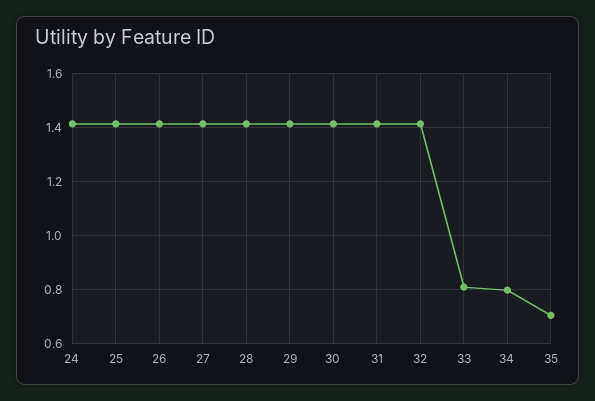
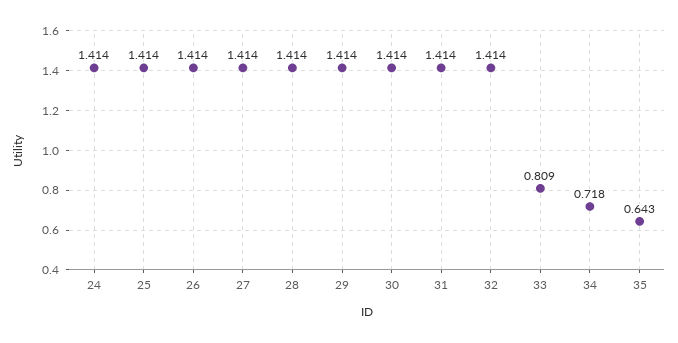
  {
    "24": 1.414,
    "25": 1.414,
    "26": 1.414,
    "27": 1.414,
    "28": 1.414,
    "29": 1.414,
    "30": 1.414,
    "31": 1.414,
    "32": 1.414,
    "33": 0.809,
-   "34": 0.8,
+   "34": 0.718,
-   "35": 0.7
+   "35": 0.643
  }

